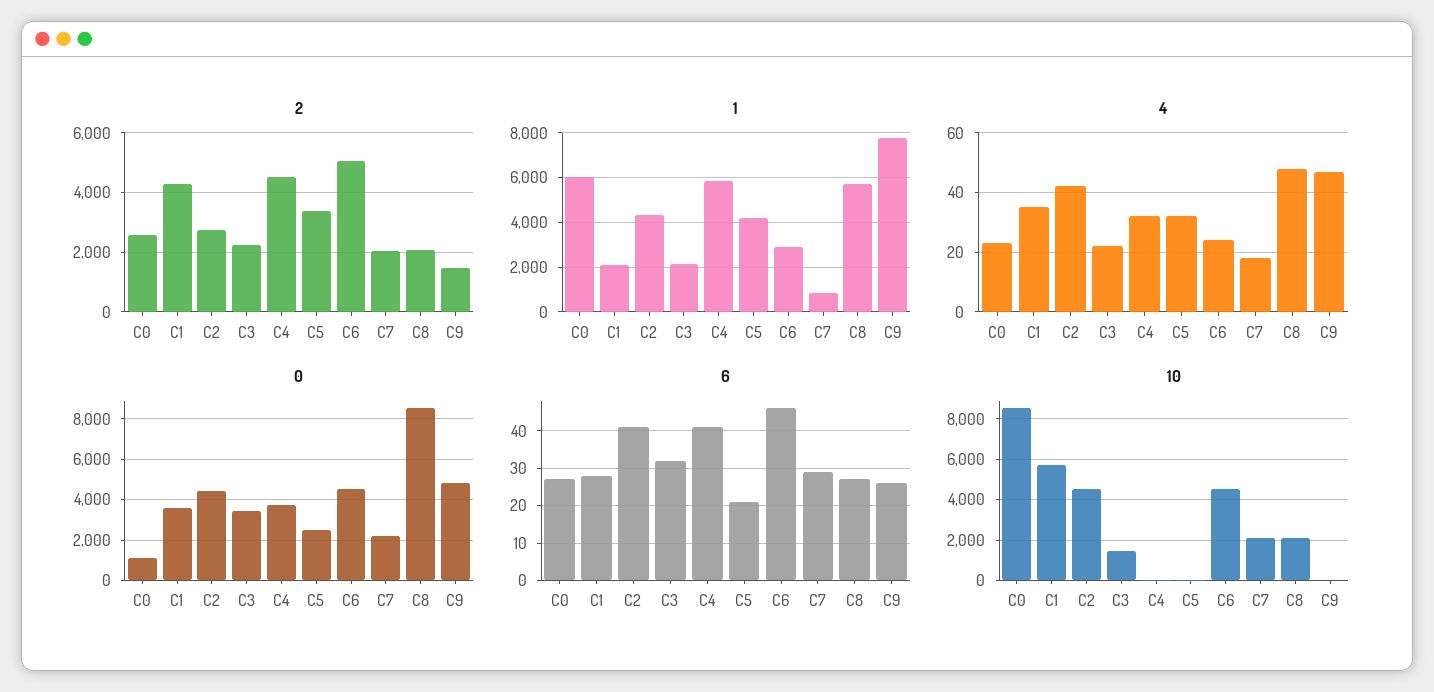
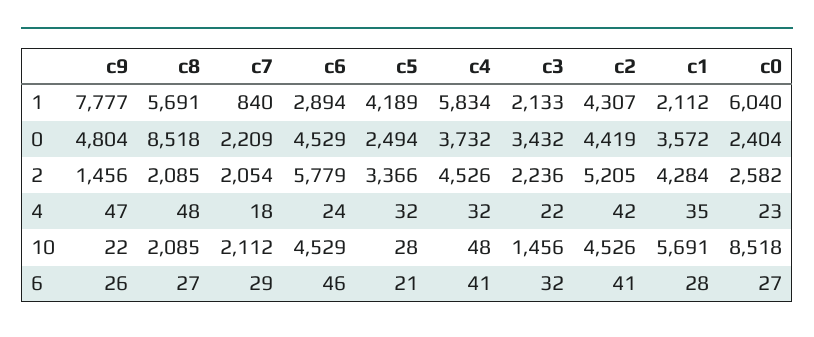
  {
    "2": {
      "C0": 2582,
      "C1": 4284,
-     "C2": 2750,
+     "C2": 5205,
      "C3": 2236,
      "C4": 4526,
      "C5": 3366,
-     "C6": 5000,
+     "C6": 5779,
      "C7": 2054,
      "C8": 2085,
      "C9": 1456
    },
    "1": {
      "C0": 6040,
      "C1": 2112,
      "C2": 4307,
      "C3": 2133,
      "C4": 5834,
      "C5": 4189,
      "C6": 2894,
      "C7": 840,
      "C8": 5691,
      "C9": 7777
    },
    "4": {
      "C0": 23,
      "C1": 35,
      "C2": 42,
      "C3": 22,
      "C4": 32,
      "C5": 32,
      "C6": 24,
      "C7": 18,
      "C8": 48,
      "C9": 47
    },
    "0": {
-     "C0": 1000,
+     "C0": 2404,
      "C1": 3572,
      "C2": 4419,
      "C3": 3432,
      "C4": 3732,
      "C5": 2494,
      "C6": 4529,
      "C7": 2209,
      "C8": 8518,
      "C9": 4804
    },
    "6": {
      "C0": 27,
      "C1": 28,
      "C2": 41,
      "C3": 32,
      "C4": 41,
      "C5": 21,
      "C6": 46,
      "C7": 29,
      "C8": 27,
      "C9": 26
    },
    "10": {
      "C0": 8518,
      "C1": 5691,
      "C2": 4526,
      "C3": 1456,
      "C4": 48,
      "C5": 28,
      "C6": 4529,
      "C7": 2112,
      "C8": 2085,
      "C9": 22
    }
  }

